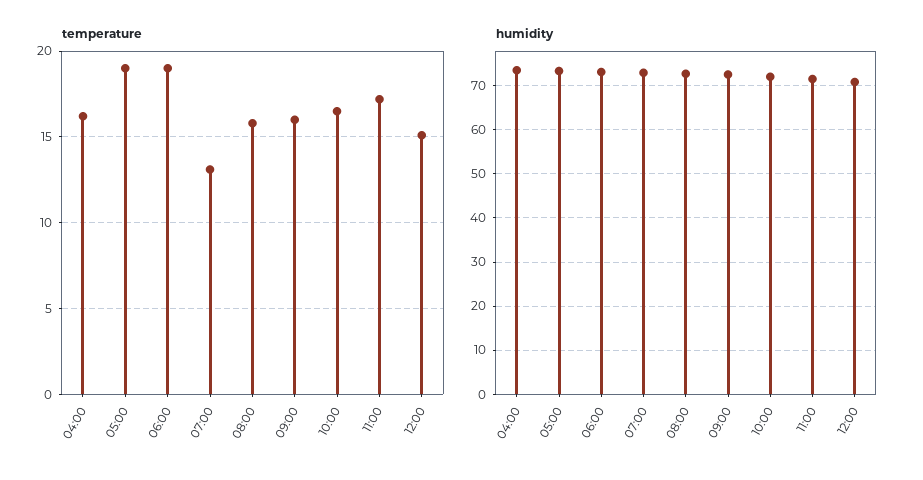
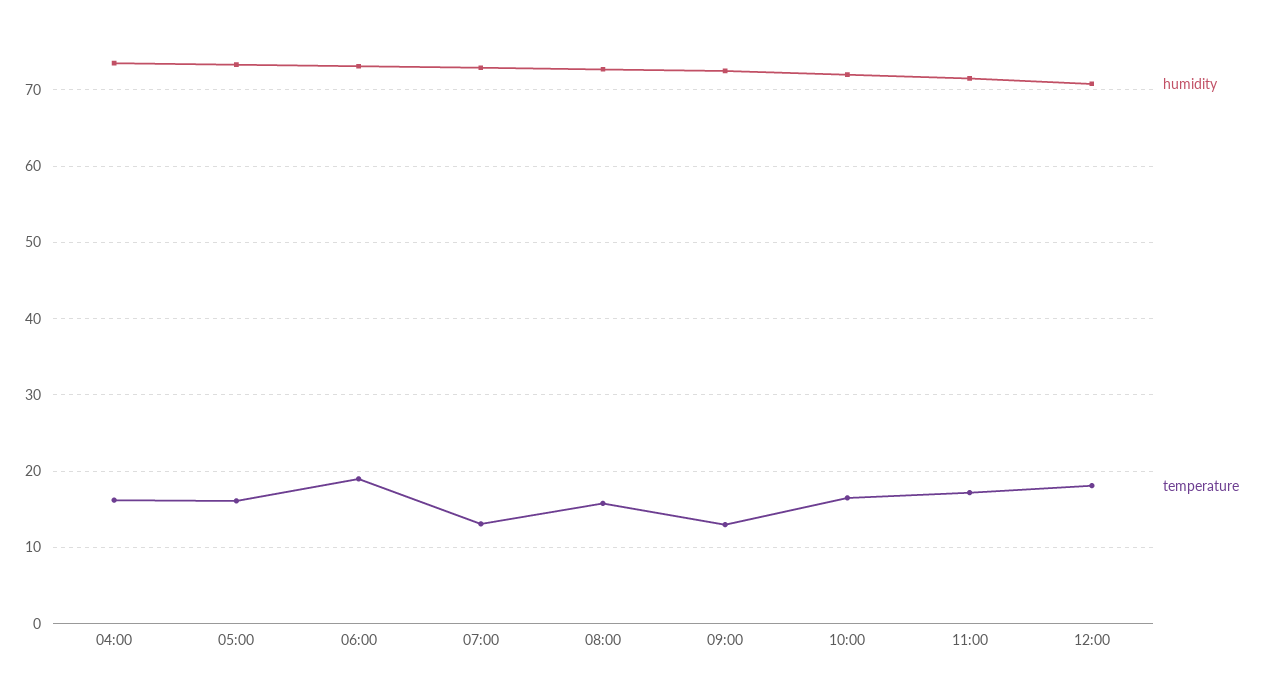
  {
    "temperature": {
      "04:00": 16,
-     "05:00": 19,
+     "05:00": 16,
      "06:00": 19,
      "07:00": 13,
      "08:00": 16,
-     "09:00": 16,
+     "09:00": 13,
      "10:00": 16.5,
      "11:00": 17,
-     "12:00": 15
+     "12:00": 18
    },
    "humidity": {
      "04:00": 74,
      "05:00": 73,
      "06:00": 73,
      "07:00": 73,
      "08:00": 73,
      "09:00": 73,
      "10:00": 72,
      "11:00": 72,
      "12:00": 71
    }
  }

